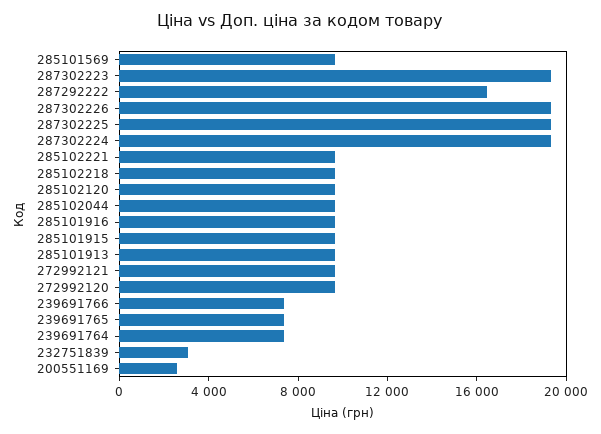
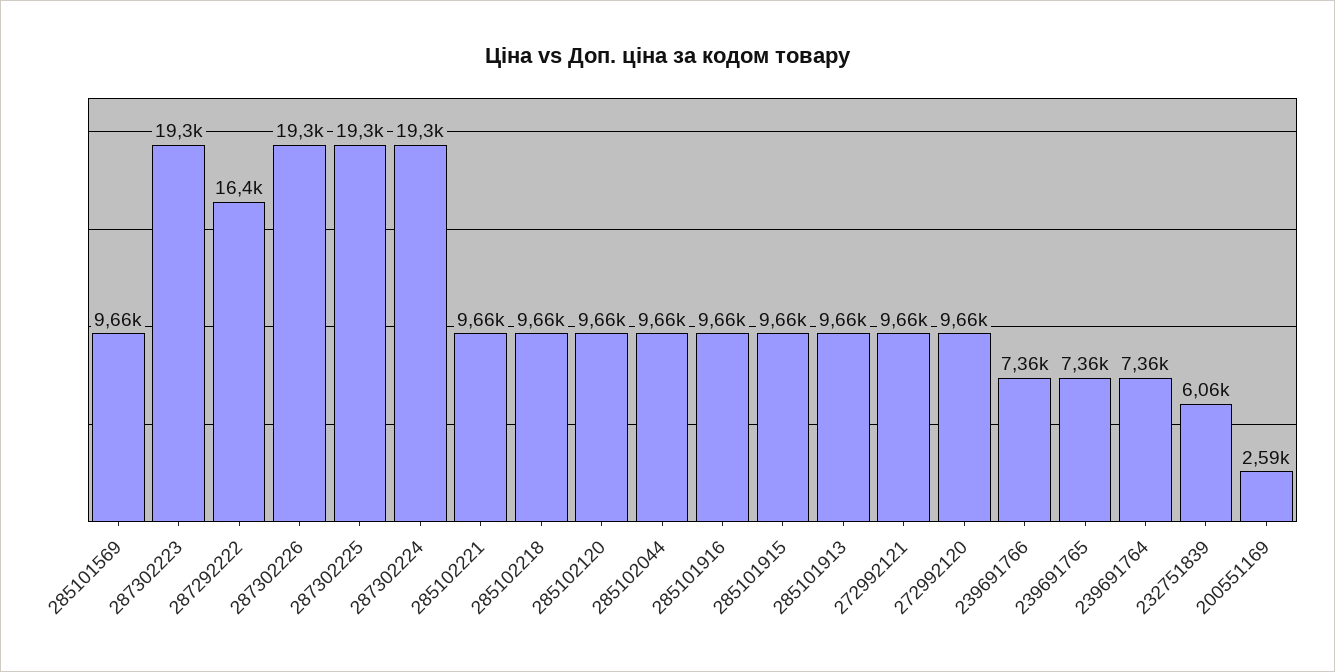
  {
    "285101569": 9660,
    "287302223": 19300,
    "287292222": 16400,
    "287302226": 19300,
    "287302225": 19300,
    "287302224": 19300,
    "285102221": 9660,
    "285102218": 9660,
    "285102120": 9660,
    "285102044": 9660,
    "285101916": 9660,
    "285101915": 9660,
    "285101913": 9660,
    "272992121": 9660,
    "272992120": 9660,
    "239691766": 7360,
    "239691765": 7360,
    "239691764": 7360,
-   "232751839": 3000,
+   "232751839": 6060,
    "200551169": 2590
  }

